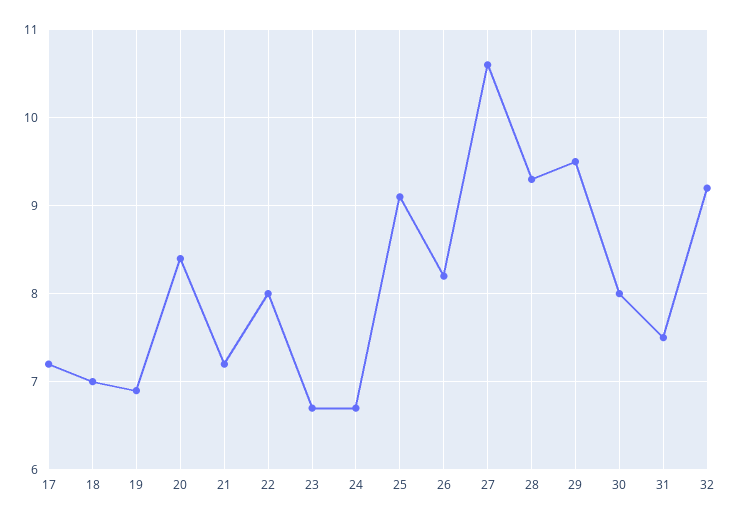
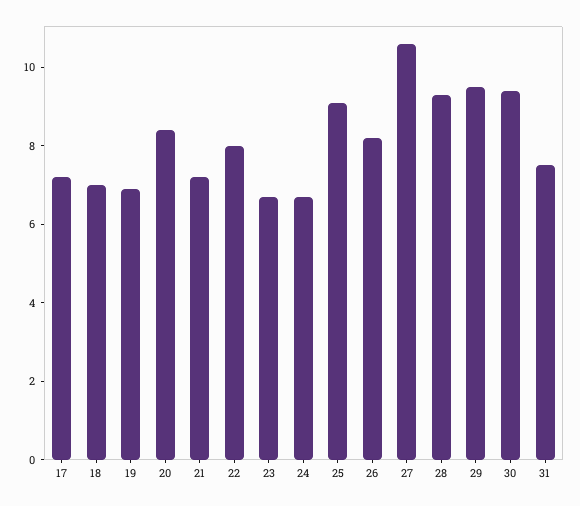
  {
    "17": 7.2,
    "18": 7,
    "19": 6.9,
    "20": 8.4,
    "21": 7.2,
    "22": 8,
    "23": 6.7,
    "24": 6.7,
    "25": 9.1,
    "26": 8.2,
    "27": 10.6,
    "28": 9.3,
    "29": 9.5,
-   "30": 8,
+   "30": 9.5,
-   "31": 7.5,
+   "31": 7.5
-   "32": 9.2
  }

